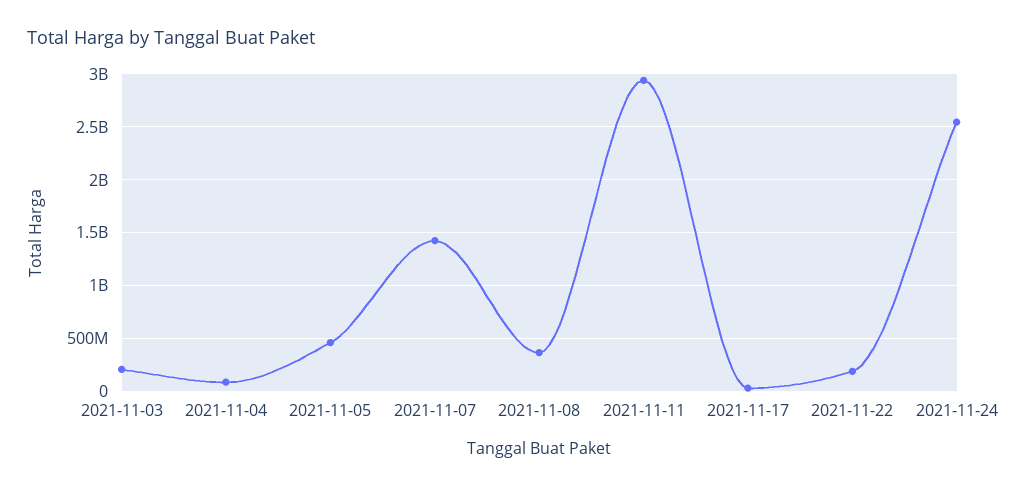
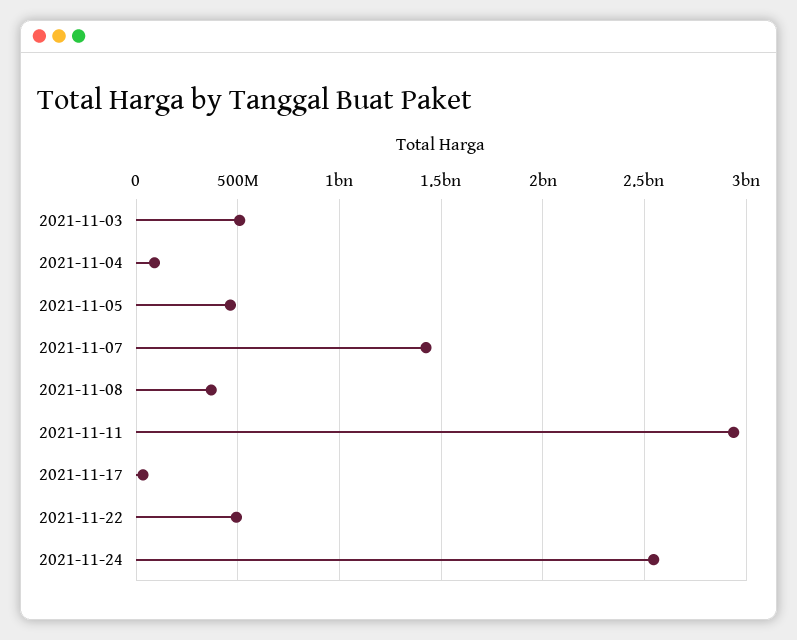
  {
-   "2021-11-03": 200000000,
+   "2021-11-03": 500000000,
    "2021-11-04": 100000000,
    "2021-11-05": 450000000,
    "2021-11-07": 1450000000,
    "2021-11-08": 350000000,
    "2021-11-11": 2950000000,
    "2021-11-17": 50000000,
-   "2021-11-22": 200000000,
+   "2021-11-22": 500000000,
    "2021-11-24": 2550000000
  }

